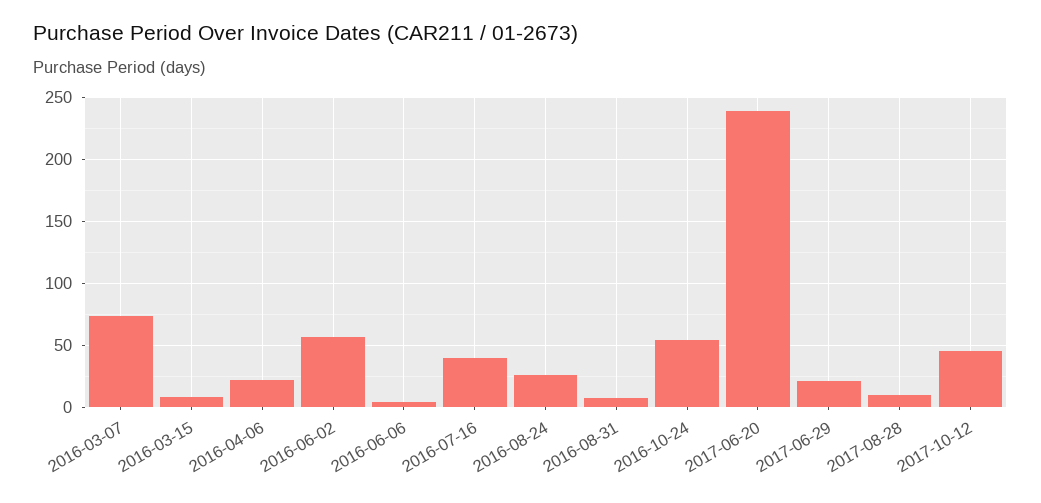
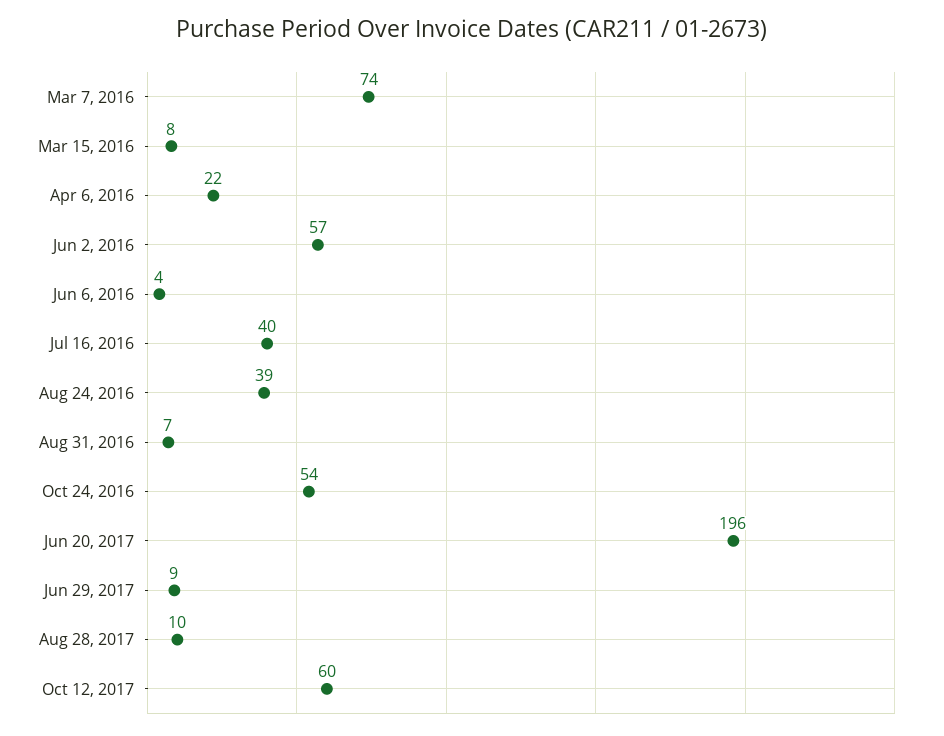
  {
    "2016-03-07": 74,
    "2016-03-15": 8,
    "2016-04-06": 22,
    "2016-06-02": 57,
    "2016-06-06": 4,
    "2016-07-16": 40,
-   "2016-08-24": 25,
+   "2016-08-24": 39,
    "2016-08-31": 7,
    "2016-10-24": 54,
-   "2017-06-20": 240,
+   "2017-06-20": 196,
-   "2017-06-29": 20,
+   "2017-06-29": 9,
    "2017-08-28": 10,
-   "2017-10-12": 45
+   "2017-10-12": 60
  }

